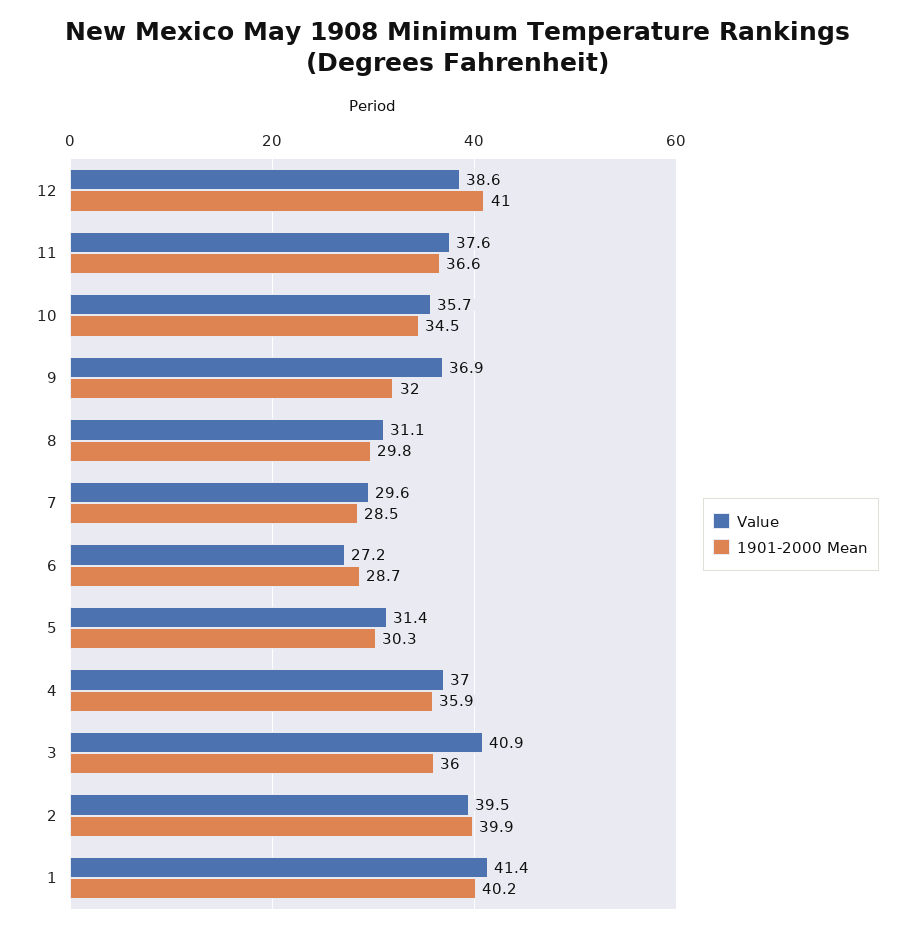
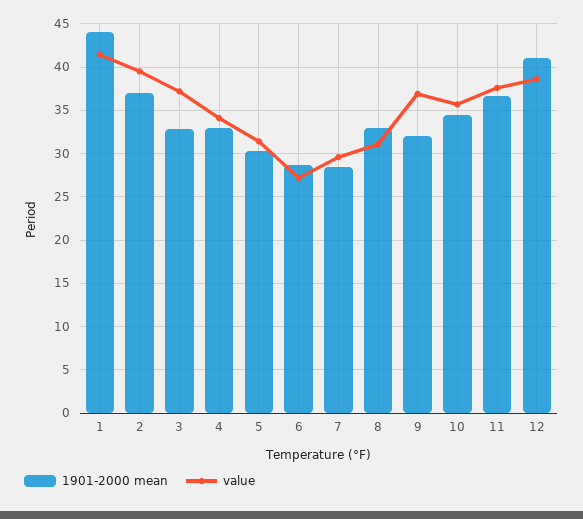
  {
    "Value": {
      "12": 38.6,
      "11": 37.6,
      "10": 35.7,
      "9": 36.9,
      "8": 31.1,
      "7": 29.6,
      "6": 27.2,
      "5": 31.4,
-     "4": 37,
+     "4": 34,
-     "3": 40.9,
+     "3": 37,
      "2": 39.5,
      "1": 41.4
    },
    "1901-2000 Mean": {
      "12": 41,
      "11": 36.6,
      "10": 34.5,
      "9": 32,
-     "8": 29.8,
+     "8": 33,
      "7": 28.5,
      "6": 28.7,
      "5": 30.3,
-     "4": 35.9,
+     "4": 33,
-     "3": 36,
+     "3": 33,
-     "2": 39.9,
+     "2": 37,
-     "1": 40.2
+     "1": 44
    }
  }

